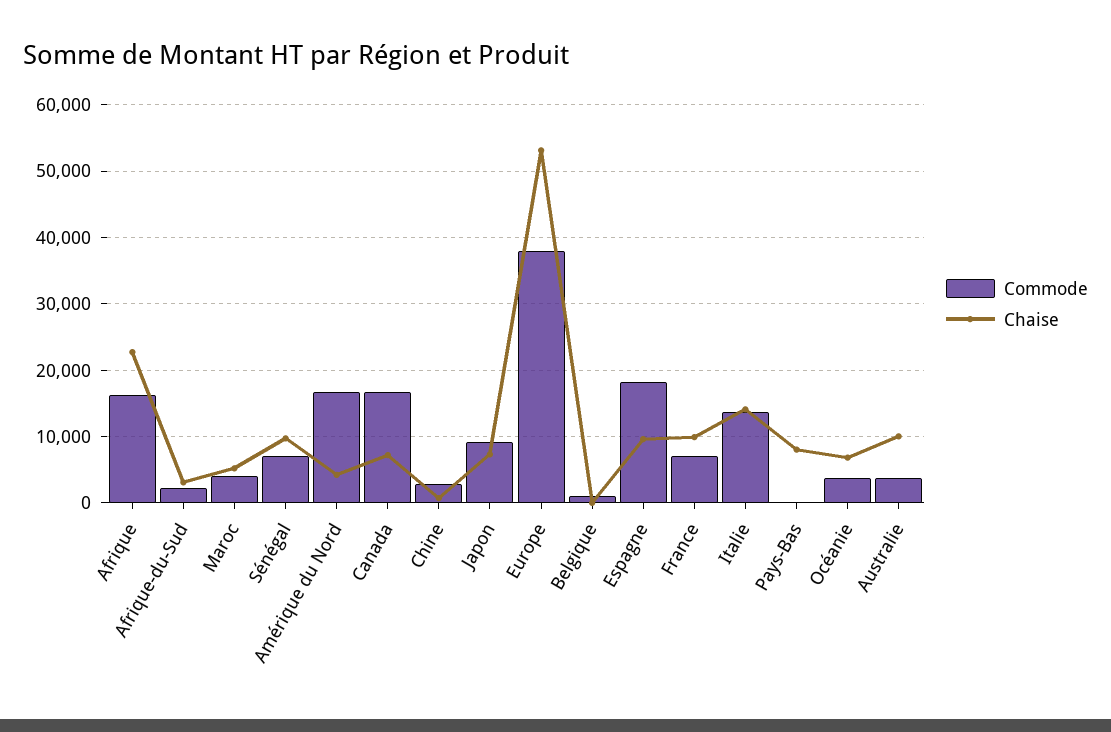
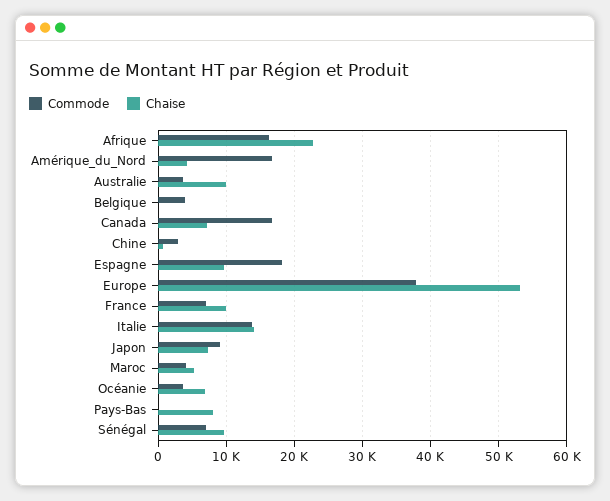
  {
    "Commode": {
      "Afrique": 16000,
-     "Afrique-du-Sud": 2000,
      "Maroc": 4000,
      "Sénégal": 7000,
      "Amérique du Nord": 17000,
      "Canada": 17000,
      "Chine": 3000,
      "Japon": 9000,
      "Europe": 38000,
-     "Belgique": 1000,
+     "Belgique": 4000,
      "Espagne": 18000,
      "France": 7000,
      "Italie": 14000,
      "Pays-Bas": 0,
      "Océanie": 4000,
      "Australie": 4000
    },
    "Chaise": {
      "Afrique": 23000,
-     "Afrique-du-Sud": 3000,
      "Maroc": 5000,
      "Sénégal": 10000,
      "Amérique du Nord": 4000,
      "Canada": 7000,
      "Chine": 1000,
      "Japon": 7000,
      "Europe": 53000,
      "Belgique": 0,
      "Espagne": 10000,
      "France": 10000,
      "Italie": 14000,
      "Pays-Bas": 8000,
      "Océanie": 7000,
      "Australie": 10000
    }
  }

